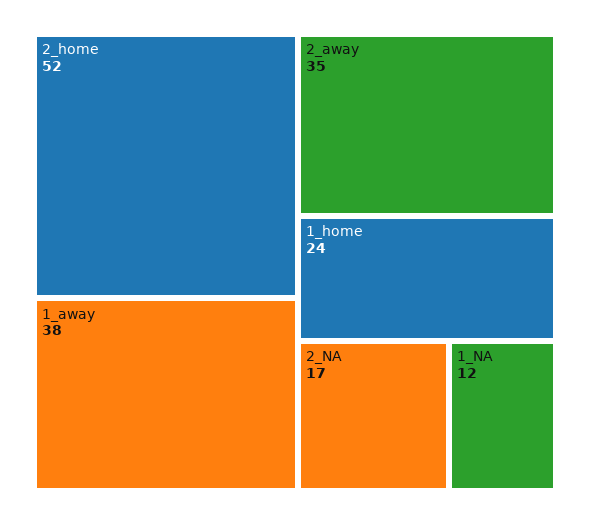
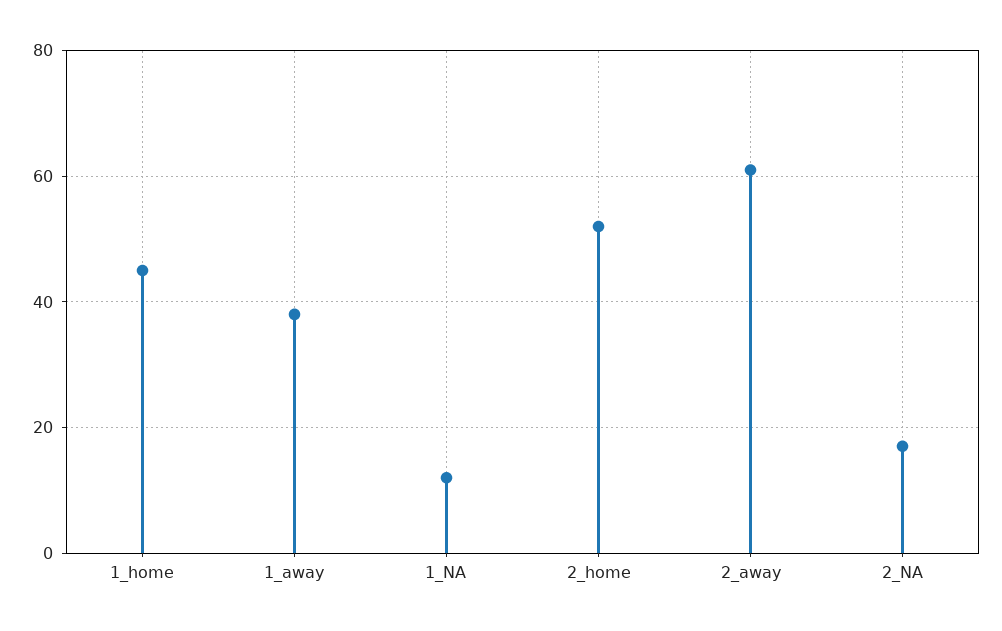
  {
    "2_home": 52,
    "1_away": 38,
-   "2_away": 35,
+   "2_away": 60,
-   "1_home": 24,
+   "1_home": 45,
    "2_NA": 17,
    "1_NA": 12
  }

